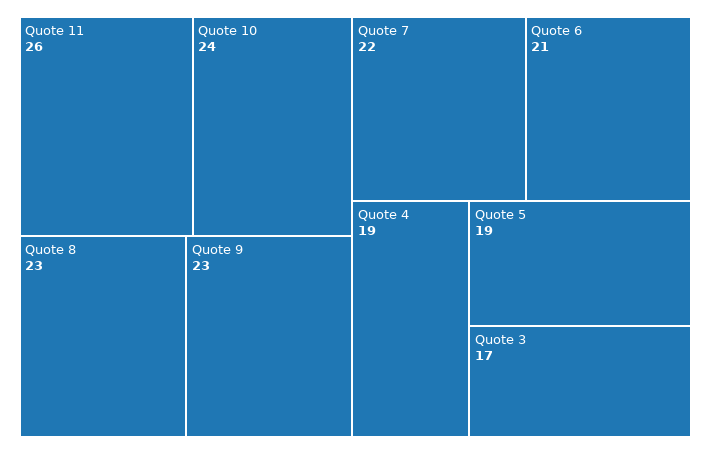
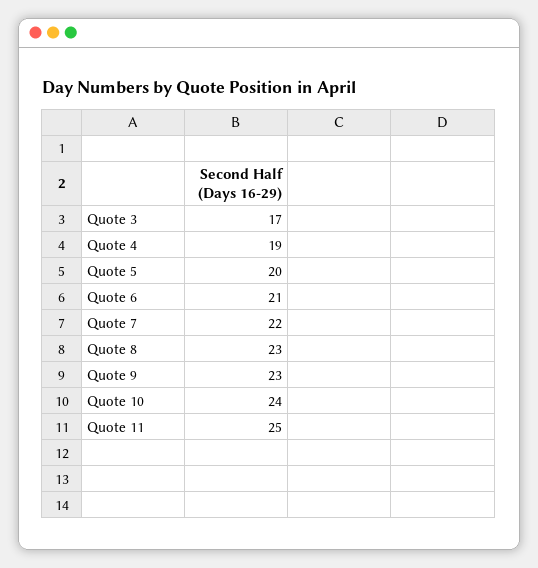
  {
-   "Quote 11": 26,
+   "Quote 11": 25,
    "Quote 10": 24,
    "Quote 8": 23,
    "Quote 9": 23,
    "Quote 7": 22,
    "Quote 6": 21,
    "Quote 4": 19,
-   "Quote 5": 19,
+   "Quote 5": 20,
    "Quote 3": 17
  }

